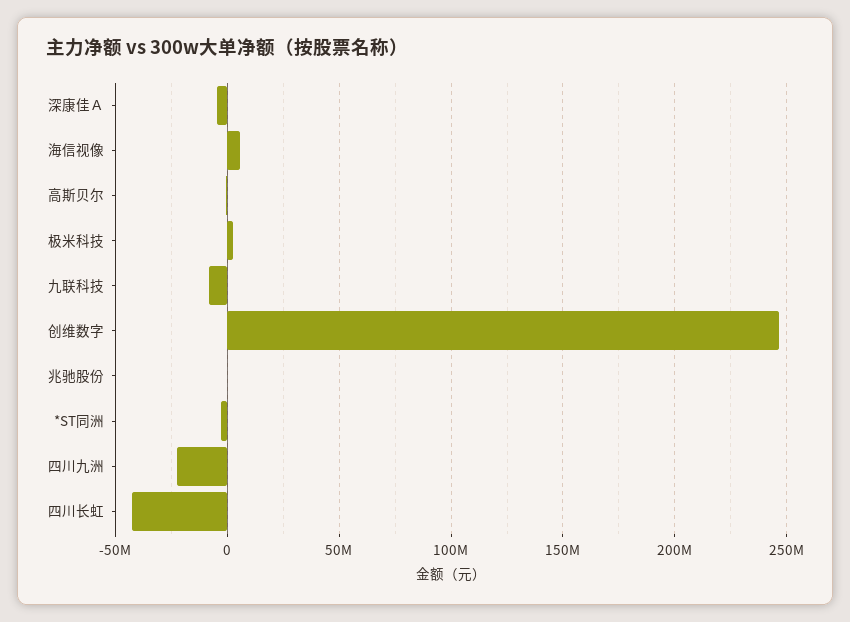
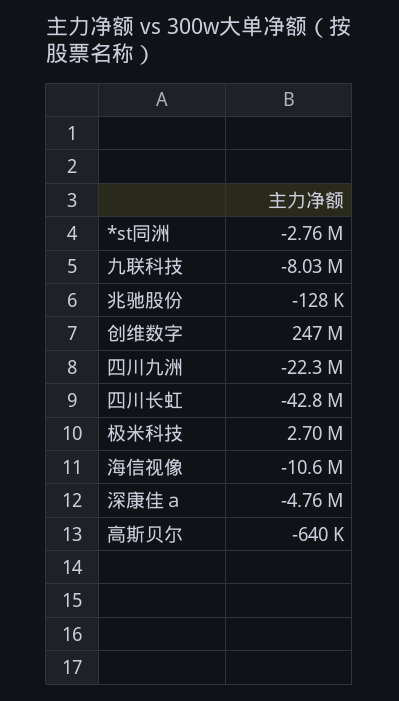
  {
    "深康佳Ａ": -4760000,
-   "海信视像": 5000000,
+   "海信视像": -10600000,
    "高斯贝尔": -640000,
    "极米科技": 2700000,
    "九联科技": -8030000,
    "创维数字": 247000000,
    "兆驰股份": -128000,
    "*ST同洲": -2760000,
    "四川九洲": -22300000,
    "四川长虹": -42800000
  }

